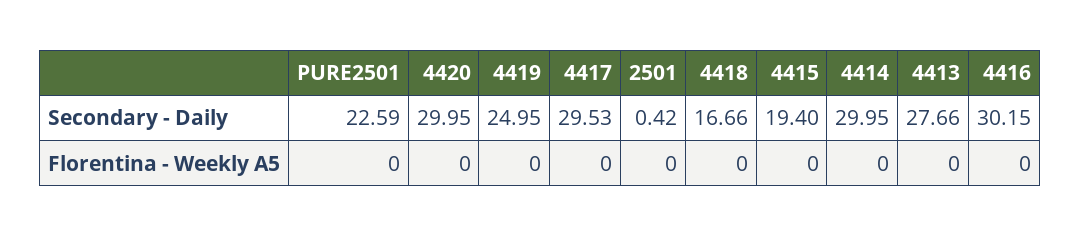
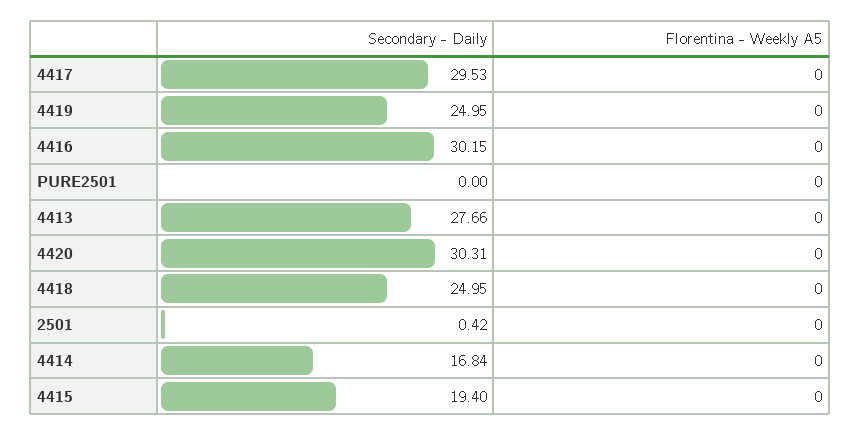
  {
    "PURE2501": {
-     "Secondary - Daily": 22.59,
+     "Secondary - Daily": 0,
      "Florentina - Weekly A5": 0
    },
    "4420": {
-     "Secondary - Daily": 29.95,
+     "Secondary - Daily": 30.31,
      "Florentina - Weekly A5": 0
    },
    "4419": {
      "Secondary - Daily": 24.95,
      "Florentina - Weekly A5": 0
    },
    "4417": {
      "Secondary - Daily": 29.53,
      "Florentina - Weekly A5": 0
    },
    "2501": {
      "Secondary - Daily": 0.42,
      "Florentina - Weekly A5": 0
    },
    "4418": {
-     "Secondary - Daily": 16.66,
+     "Secondary - Daily": 24.95,
      "Florentina - Weekly A5": 0
    },
    "4415": {
      "Secondary - Daily": 19.4,
      "Florentina - Weekly A5": 0
    },
    "4414": {
-     "Secondary - Daily": 29.95,
+     "Secondary - Daily": 16.84,
      "Florentina - Weekly A5": 0
    },
    "4413": {
      "Secondary - Daily": 27.66,
      "Florentina - Weekly A5": 0
    },
    "4416": {
      "Secondary - Daily": 30.15,
      "Florentina - Weekly A5": 0
    }
  }

